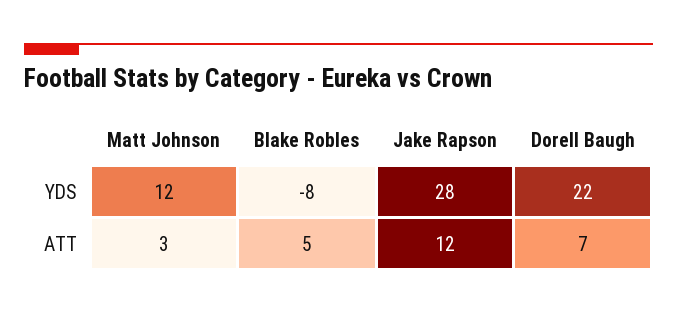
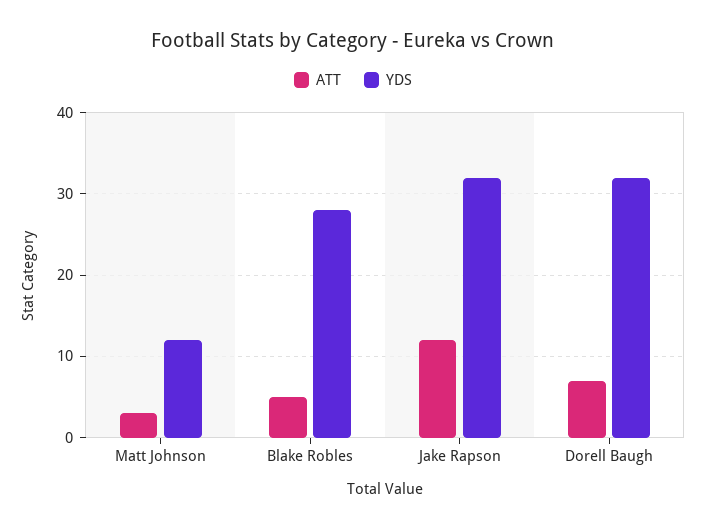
  {
    "YDS": {
      "Matt Johnson": 12,
-     "Blake Robles": -8,
+     "Blake Robles": 28,
-     "Jake Rapson": 28,
+     "Jake Rapson": 32,
-     "Dorell Baugh": 22
+     "Dorell Baugh": 32
    },
    "ATT": {
      "Matt Johnson": 3,
      "Blake Robles": 5,
      "Jake Rapson": 12,
      "Dorell Baugh": 7
    }
  }

